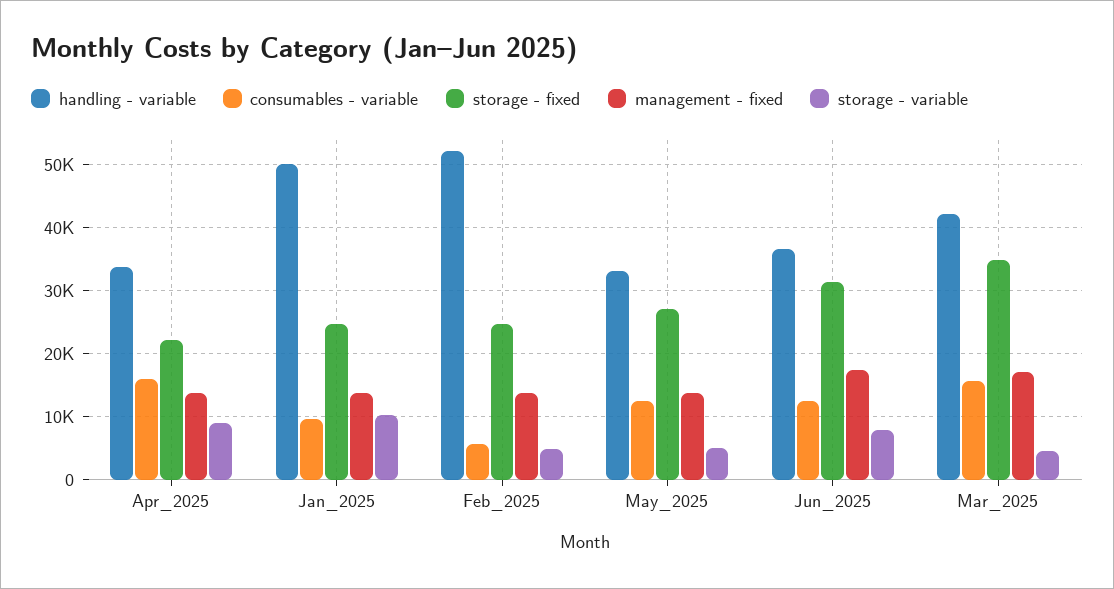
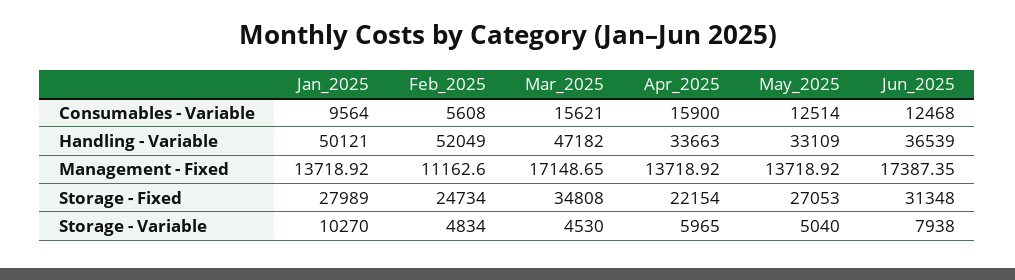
  {
    "handling - variable": {
      "Apr_2025": 33663,
      "Jan_2025": 50121,
      "Feb_2025": 52049,
      "May_2025": 33109,
      "Jun_2025": 36539,
-     "Mar_2025": 42000
+     "Mar_2025": 47182
    },
    "consumables - variable": {
      "Apr_2025": 15900,
      "Jan_2025": 9564,
      "Feb_2025": 5608,
      "May_2025": 12514,
      "Jun_2025": 12468,
      "Mar_2025": 15621
    },
    "storage - fixed": {
      "Apr_2025": 22154,
-     "Jan_2025": 25000,
+     "Jan_2025": 27989,
      "Feb_2025": 24734,
      "May_2025": 27053,
      "Jun_2025": 31348,
      "Mar_2025": 34808
    },
    "management - fixed": {
      "Apr_2025": 13718.92,
      "Jan_2025": 13718.92,
-     "Feb_2025": 14000,
+     "Feb_2025": 11162.6,
      "May_2025": 13718.92,
      "Jun_2025": 17387.35,
      "Mar_2025": 17148.65
    },
    "storage - variable": {
-     "Apr_2025": 9000,
+     "Apr_2025": 5965,
      "Jan_2025": 10270,
      "Feb_2025": 4834,
      "May_2025": 5040,
      "Jun_2025": 7938,
      "Mar_2025": 4530
    }
  }

